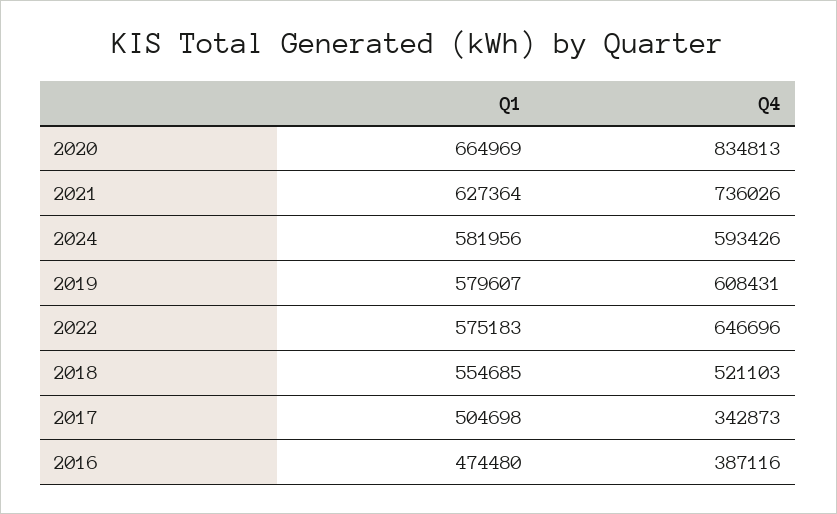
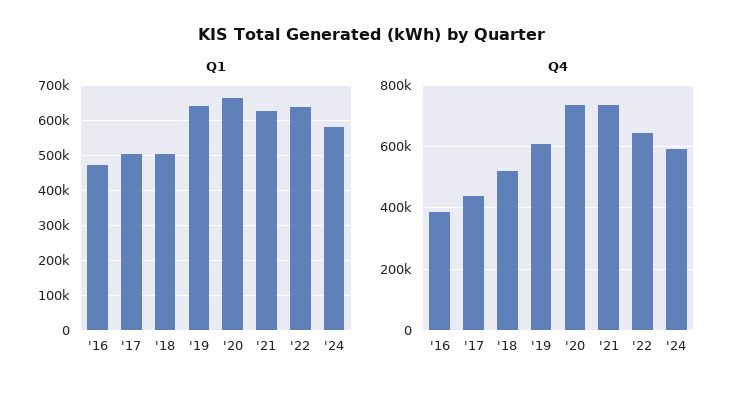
  {
    "Q1": {
      "2020": 664969,
      "2021": 627364,
      "2024": 581956,
-     "2019": 579607,
+     "2019": 640000,
-     "2022": 575183,
+     "2022": 640000,
-     "2018": 554685,
+     "2018": 500000,
      "2017": 504698,
      "2016": 474480
    },
    "Q4": {
-     "2020": 834813,
+     "2020": 740000,
      "2021": 736026,
      "2024": 593426,
      "2019": 608431,
      "2022": 646696,
      "2018": 521103,
-     "2017": 342873,
+     "2017": 440000,
      "2016": 387116
    }
  }

